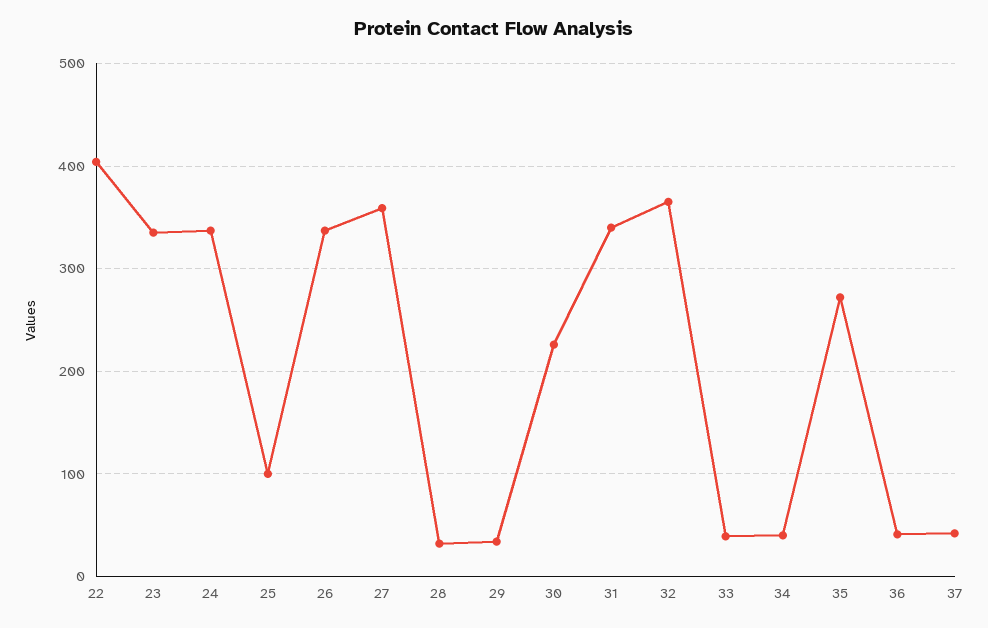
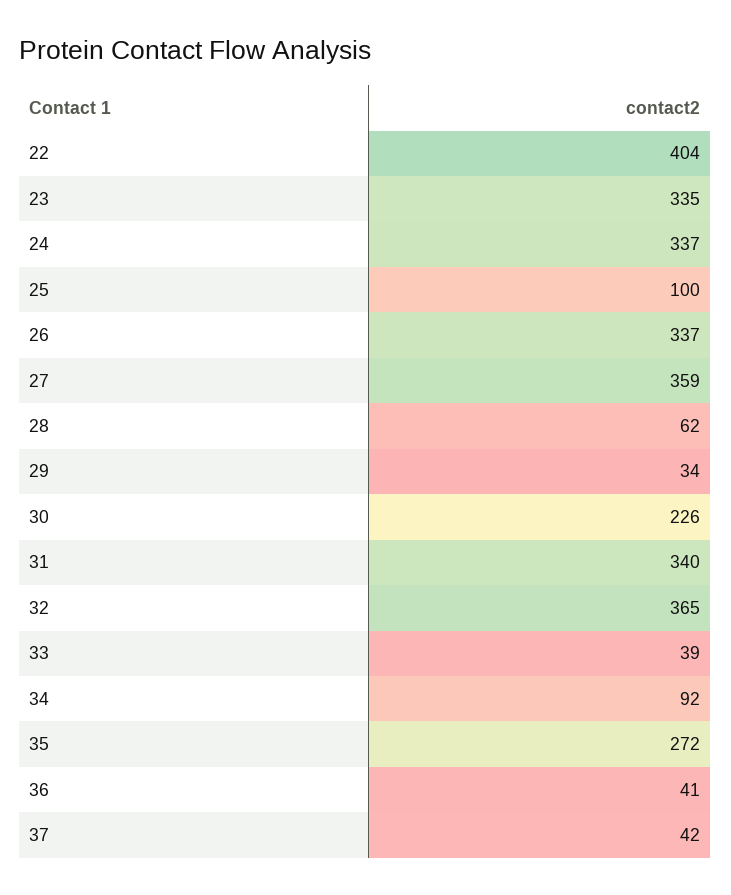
  {
    "22": 404,
    "23": 335,
    "24": 337,
    "25": 100,
    "26": 337,
    "27": 359,
-   "28": 30,
+   "28": 62,
    "29": 34,
    "30": 226,
    "31": 340,
    "32": 365,
    "33": 39,
-   "34": 40,
+   "34": 92,
    "35": 272,
    "36": 41,
    "37": 42
  }

